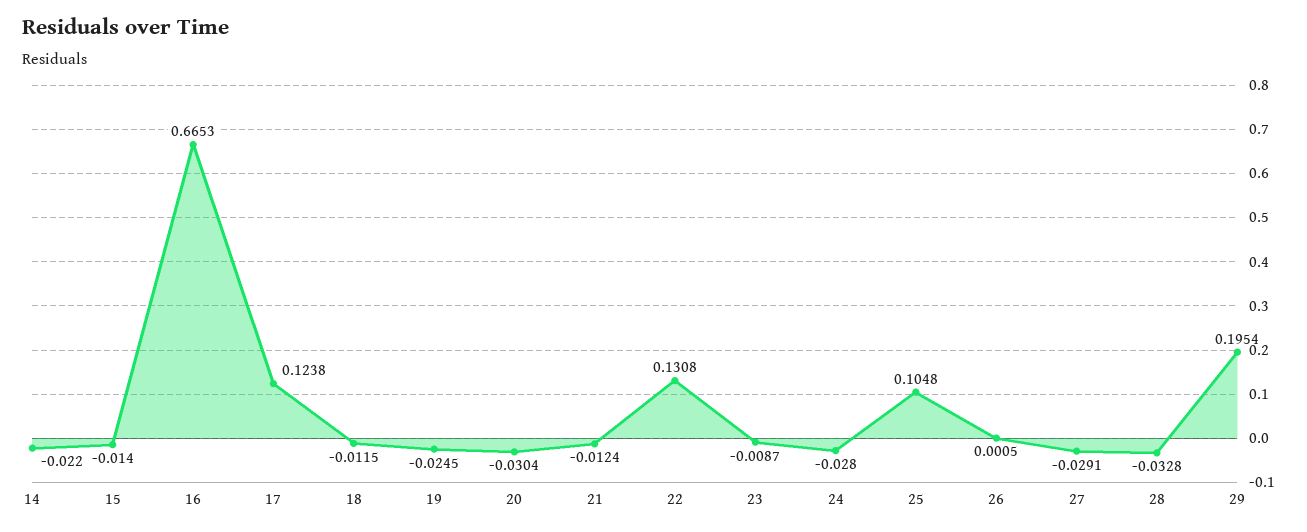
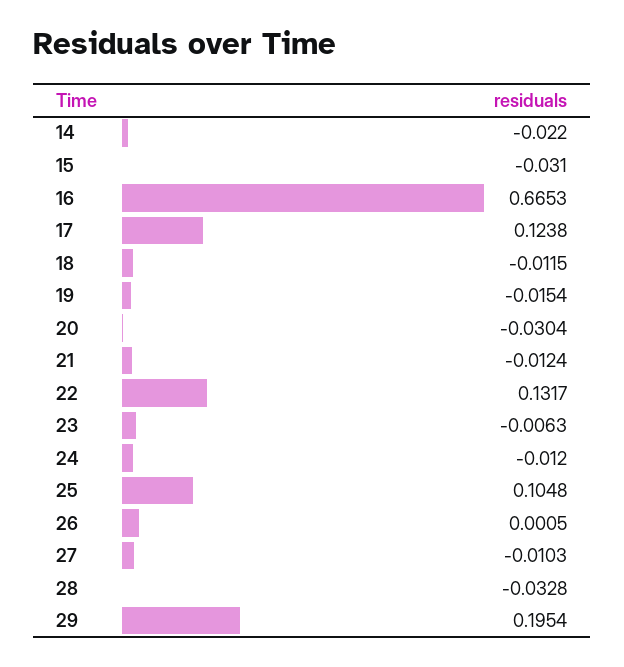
  {
    "14": -0.022,
-   "15": -0.014,
+   "15": -0.031,
    "16": 0.6653,
    "17": 0.1238,
    "18": -0.0115,
-   "19": -0.0245,
+   "19": -0.0154,
    "20": -0.0304,
    "21": -0.0124,
-   "22": 0.1308,
+   "22": 0.1317,
-   "23": -0.0087,
+   "23": -0.0063,
-   "24": -0.028,
+   "24": -0.012,
    "25": 0.1048,
    "26": 0.0005,
-   "27": -0.0291,
+   "27": -0.0103,
    "28": -0.0328,
    "29": 0.1954
  }

